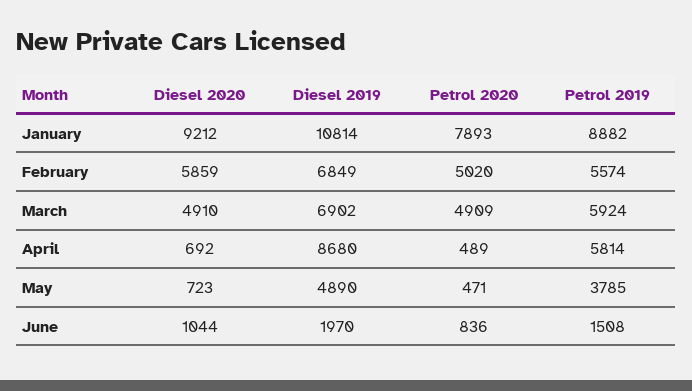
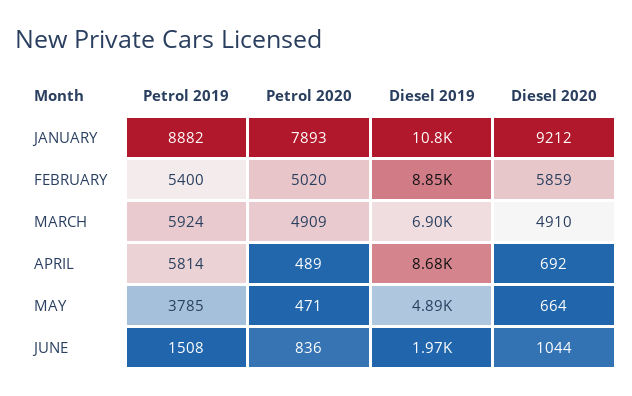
  {
    "Diesel 2020": {
      "January": 9212,
      "February": 5859,
      "March": 4910,
      "April": 692,
-     "May": 723,
+     "May": 664,
      "June": 1044
    },
    "Diesel 2019": {
      "January": 10814,
-     "February": 6849,
+     "February": 8850,
      "March": 6902,
      "April": 8680,
      "May": 4890,
      "June": 1970
    },
    "Petrol 2020": {
      "January": 7893,
      "February": 5020,
      "March": 4909,
      "April": 489,
      "May": 471,
      "June": 836
    },
    "Petrol 2019": {
      "January": 8882,
-     "February": 5574,
+     "February": 5400,
      "March": 5924,
      "April": 5814,
      "May": 3785,
      "June": 1508
    }
  }

